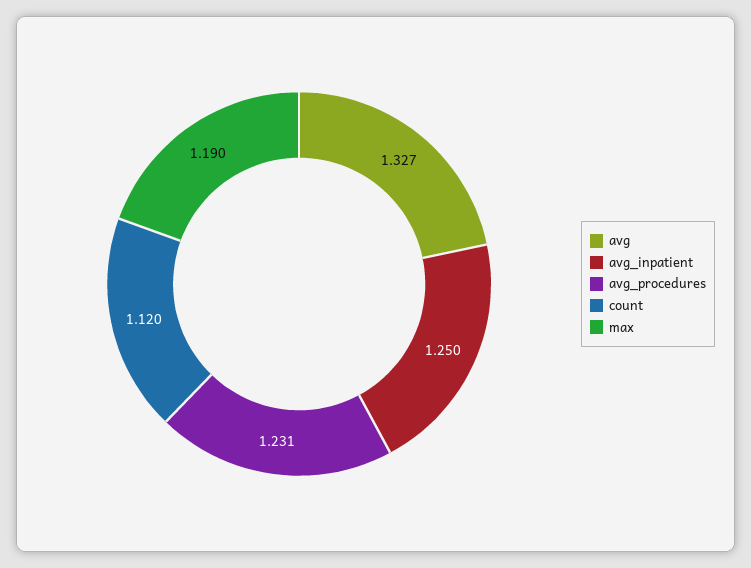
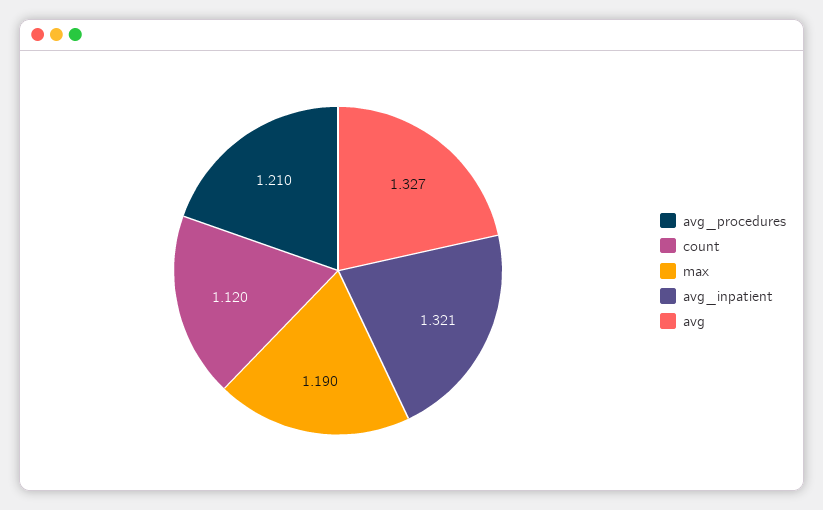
  {
    "avg": 1.327,
-   "avg_inpatient": 1.25,
+   "avg_inpatient": 1.321,
-   "avg_procedures": 1.231,
+   "avg_procedures": 1.21,
    "count": 1.12,
    "max": 1.19
  }

